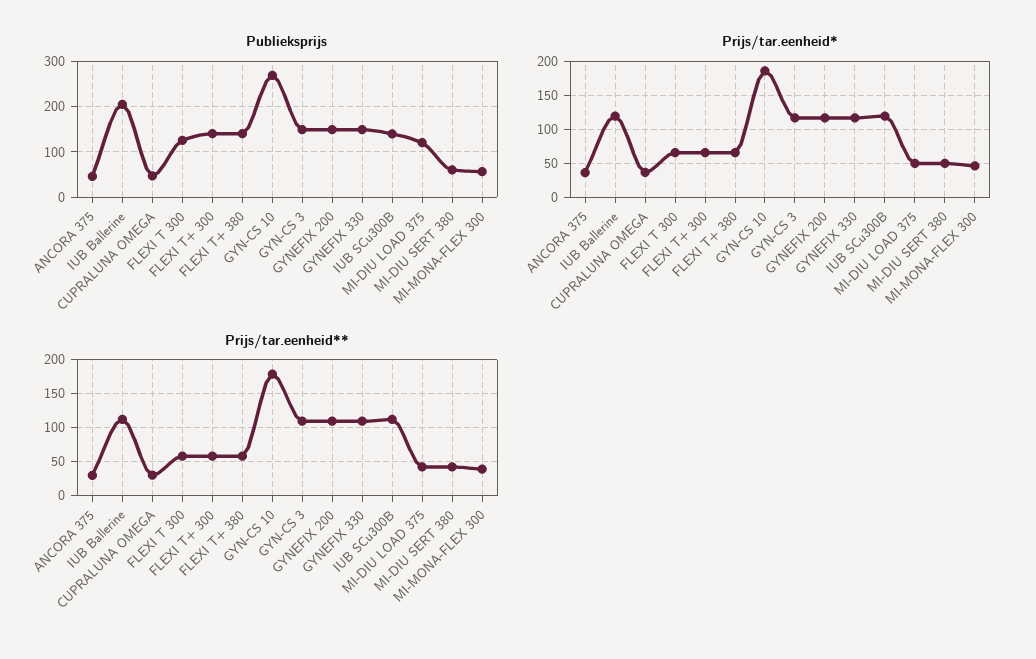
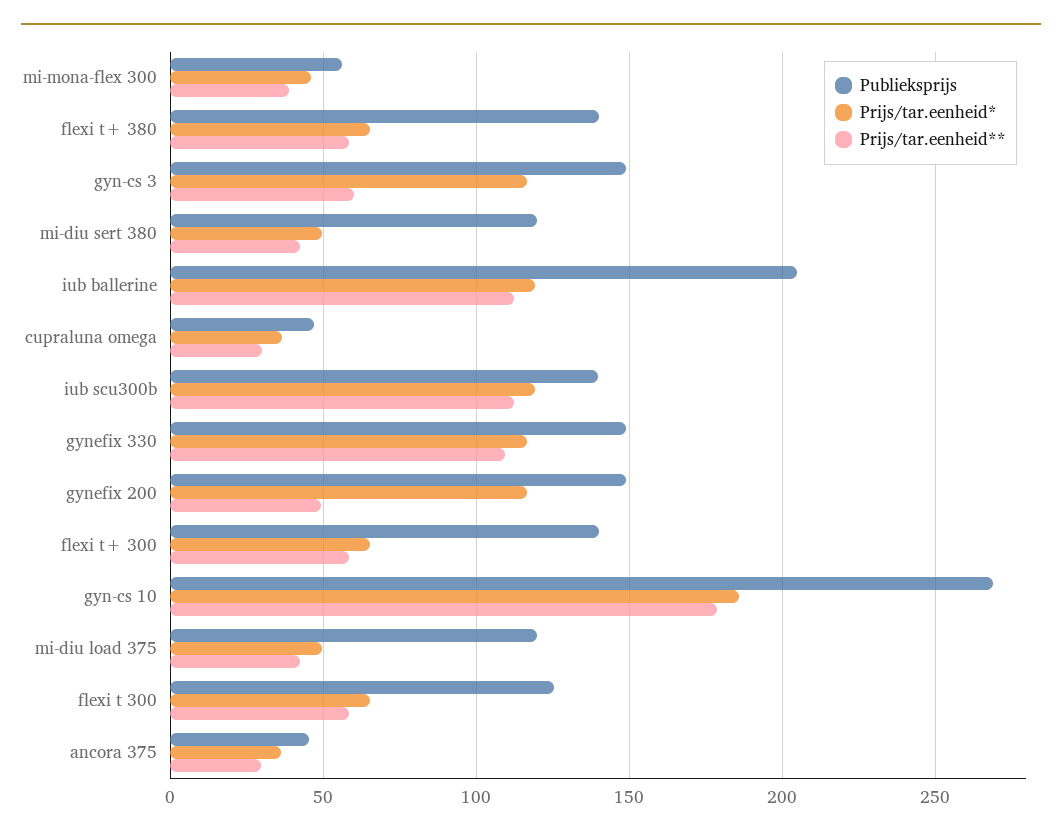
  {
    "Publieksprijs": {
      "ANCORA 375": 45,
      "IUB Ballerine": 205,
      "CUPRALUNA OMEGA": 45,
      "FLEXI T 300": 125,
      "FLEXI T+ 300": 140,
      "FLEXI T+ 380": 140,
      "GYN-CS 10": 270,
      "GYN-CS 3": 150,
      "GYNEFIX 200": 150,
      "GYNEFIX 330": 150,
      "IUB SCu300B": 140,
      "MI-DIU LOAD 375": 120,
-     "MI-DIU SERT 380": 60,
+     "MI-DIU SERT 380": 120,
      "MI-MONA-FLEX 300": 55
    },
    "Prijs/tar.eenheid*": {
      "ANCORA 375": 35,
      "IUB Ballerine": 120,
      "CUPRALUNA OMEGA": 35,
      "FLEXI T 300": 65,
      "FLEXI T+ 300": 65,
      "FLEXI T+ 380": 65,
      "GYN-CS 10": 185,
      "GYN-CS 3": 115,
      "GYNEFIX 200": 115,
      "GYNEFIX 330": 115,
      "IUB SCu300B": 120,
      "MI-DIU LOAD 375": 50,
      "MI-DIU SERT 380": 50,
      "MI-MONA-FLEX 300": 45
    },
    "Prijs/tar.eenheid**": {
      "ANCORA 375": 30,
      "IUB Ballerine": 110,
      "CUPRALUNA OMEGA": 30,
      "FLEXI T 300": 60,
      "FLEXI T+ 300": 60,
      "FLEXI T+ 380": 60,
      "GYN-CS 10": 180,
-     "GYN-CS 3": 110,
+     "GYN-CS 3": 60,
-     "GYNEFIX 200": 110,
+     "GYNEFIX 200": 50,
      "GYNEFIX 330": 110,
      "IUB SCu300B": 110,
      "MI-DIU LOAD 375": 40,
      "MI-DIU SERT 380": 40,
      "MI-MONA-FLEX 300": 40
    }
  }

